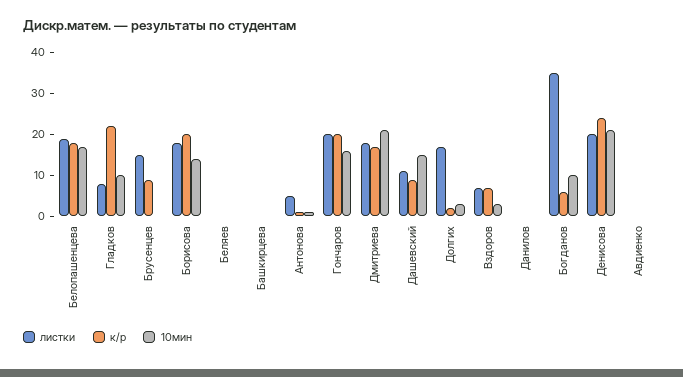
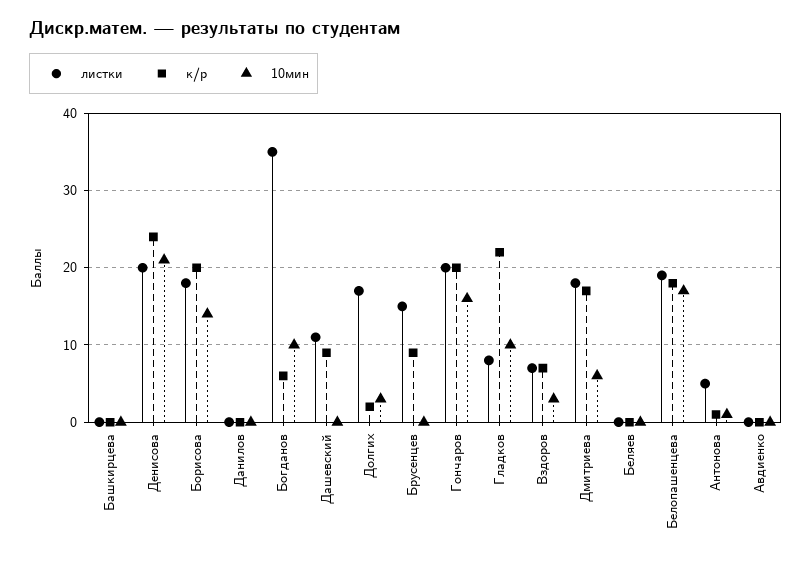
  {
    "листки": {
      "Белопашенцева": 19,
      "Гладков": 8,
      "Брусенцев": 15,
      "Борисова": 18,
      "Беляев": 0,
      "Башкирцева": 0,
      "Антонова": 5,
      "Гончаров": 20,
      "Дмитриева": 18,
      "Дашевский": 11,
      "Долгих": 17,
      "Вздоров": 7,
      "Данилов": 0,
      "Богданов": 35,
      "Денисова": 20,
      "Авдиенко": 0
    },
    "к/р": {
      "Белопашенцева": 18,
      "Гладков": 22,
      "Брусенцев": 9,
      "Борисова": 20,
      "Беляев": 0,
      "Башкирцева": 0,
      "Антонова": 1,
      "Гончаров": 20,
      "Дмитриева": 17,
      "Дашевский": 9,
      "Долгих": 2,
      "Вздоров": 7,
      "Данилов": 0,
      "Богданов": 6,
      "Денисова": 24,
      "Авдиенко": 0
    },
    "10мин": {
      "Белопашенцева": 17,
      "Гладков": 10,
      "Брусенцев": 0,
      "Борисова": 14,
      "Беляев": 0,
      "Башкирцева": 0,
      "Антонова": 1,
      "Гончаров": 16,
-     "Дмитриева": 20,
+     "Дмитриева": 6,
-     "Дашевский": 15,
+     "Дашевский": 0,
      "Долгих": 3,
      "Вздоров": 3,
      "Данилов": 0,
      "Богданов": 10,
      "Денисова": 21,
      "Авдиенко": 0
    }
  }

